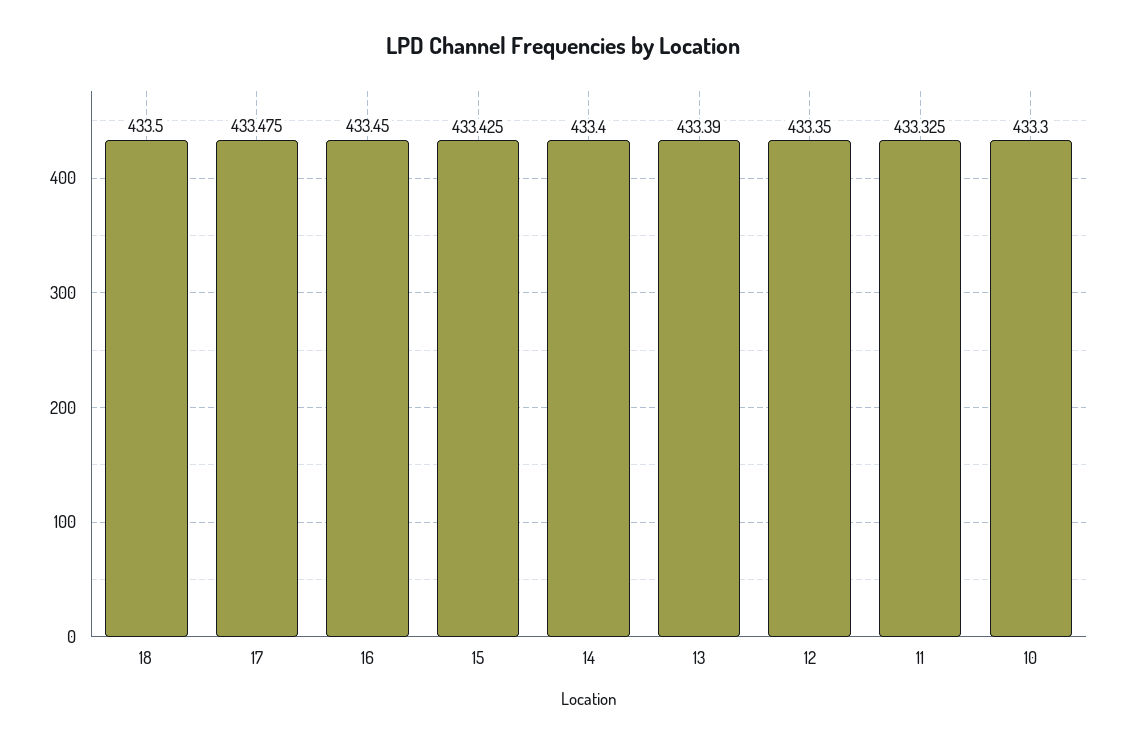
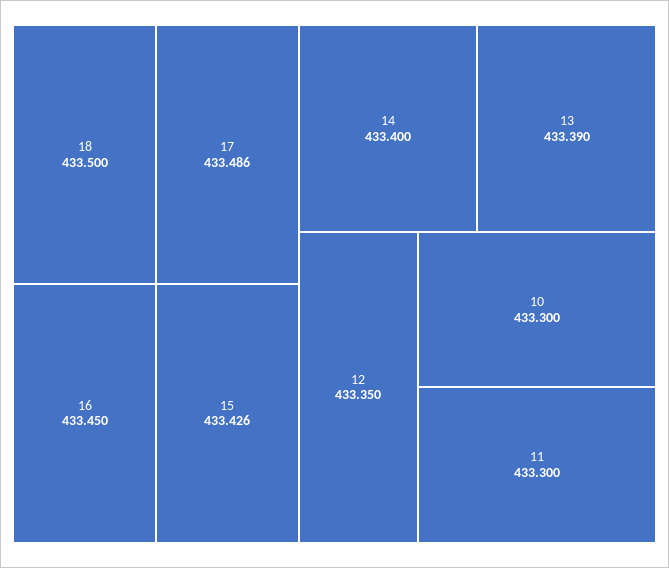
  {
    "18": 433.5,
-   "17": 433.475,
+   "17": 433.486,
    "16": 433.45,
-   "15": 433.425,
+   "15": 433.426,
    "14": 433.4,
    "13": 433.39,
    "12": 433.35,
-   "11": 433.325,
+   "11": 433.3,
    "10": 433.3
  }

